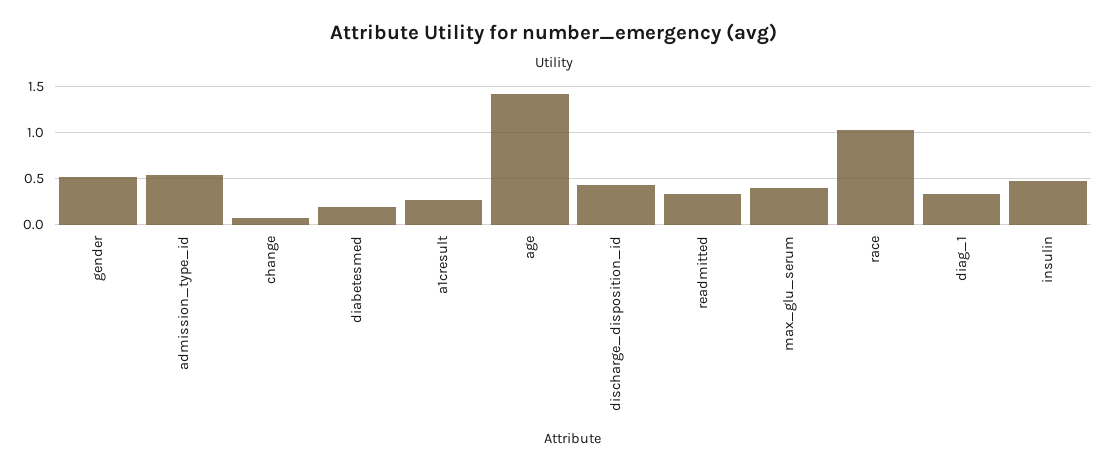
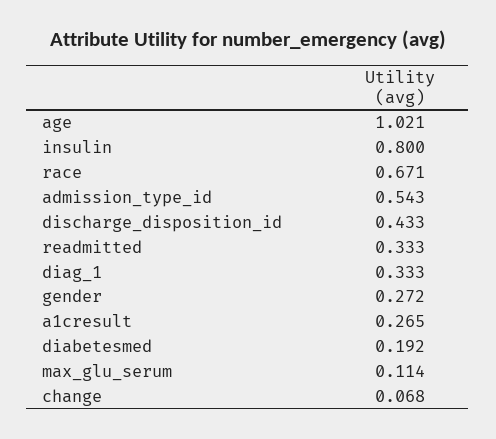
  {
-   "gender": 0.5,
+   "gender": 0.272,
    "admission_type_id": 0.543,
    "change": 0.068,
    "diabetesmed": 0.192,
    "a1cresult": 0.265,
-   "age": 1.4,
+   "age": 1.021,
    "discharge_disposition_id": 0.433,
    "readmitted": 0.333,
-   "max_glu_serum": 0.4,
+   "max_glu_serum": 0.114,
-   "race": 1,
+   "race": 0.671,
    "diag_1": 0.333,
-   "insulin": 0.5
+   "insulin": 0.8
  }

